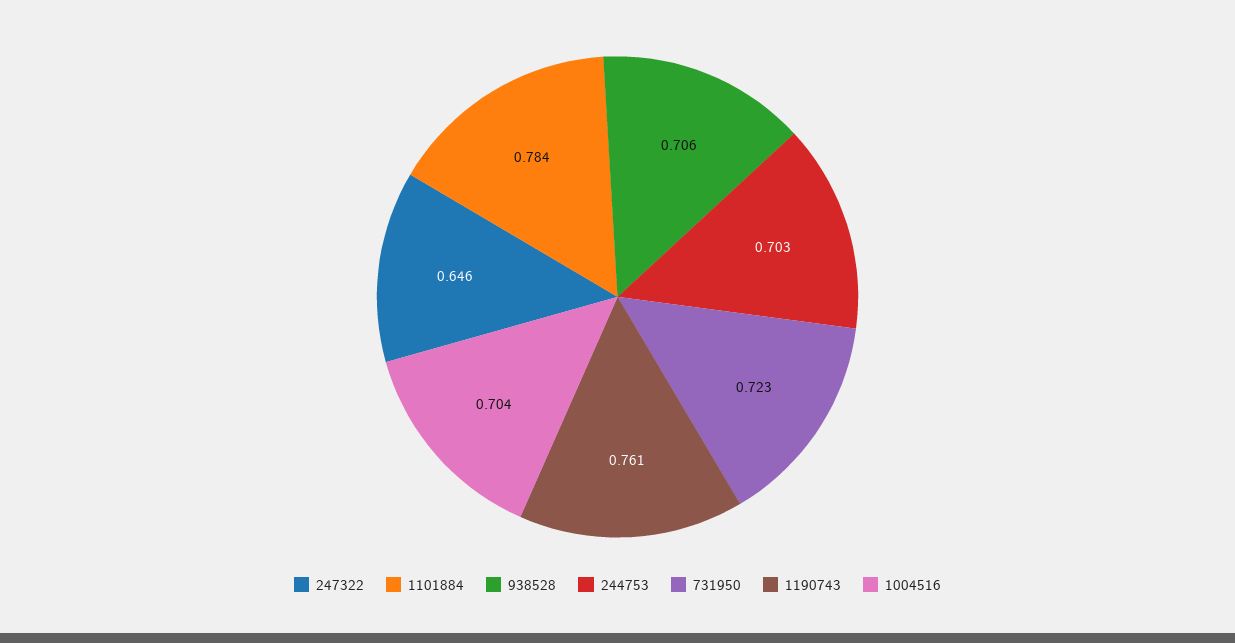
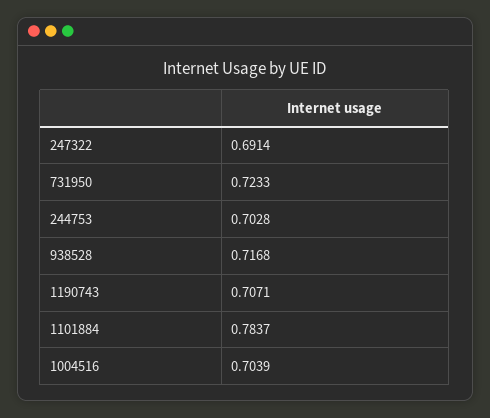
  {
-   "247322": 0.646,
+   "247322": 0.6914,
    "1101884": 0.7837,
-   "938528": 0.706,
+   "938528": 0.7168,
    "244753": 0.7028,
    "731950": 0.7233,
-   "1190743": 0.761,
+   "1190743": 0.7071,
    "1004516": 0.7039
  }

